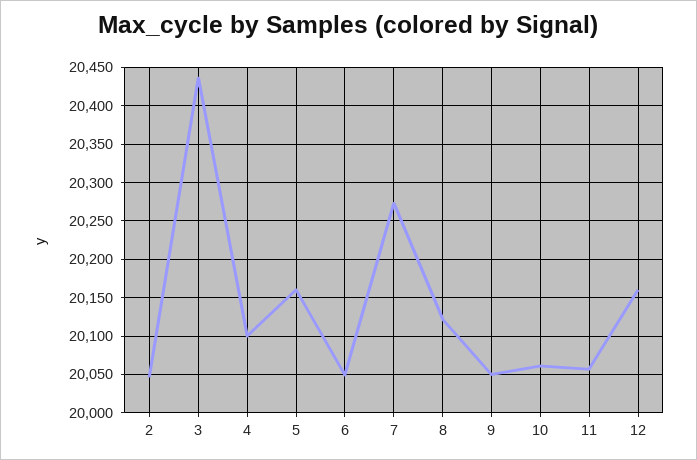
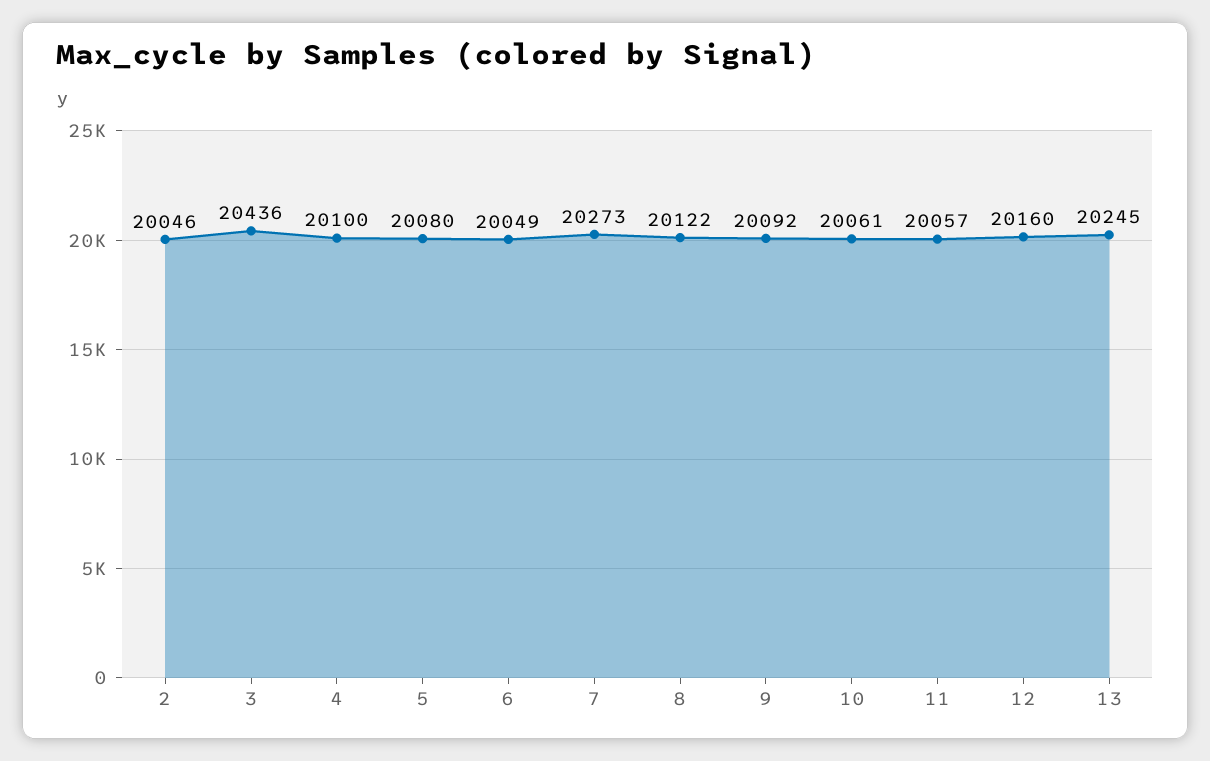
  {
    "2": 20046,
    "3": 20436,
    "4": 20100,
-   "5": 20160,
+   "5": 20080,
    "6": 20049,
    "7": 20273,
    "8": 20122,
-   "9": 20050,
+   "9": 20092,
    "10": 20061,
    "11": 20057,
-   "12": 20160
+   "12": 20160,
+   "13": 20245
  }

